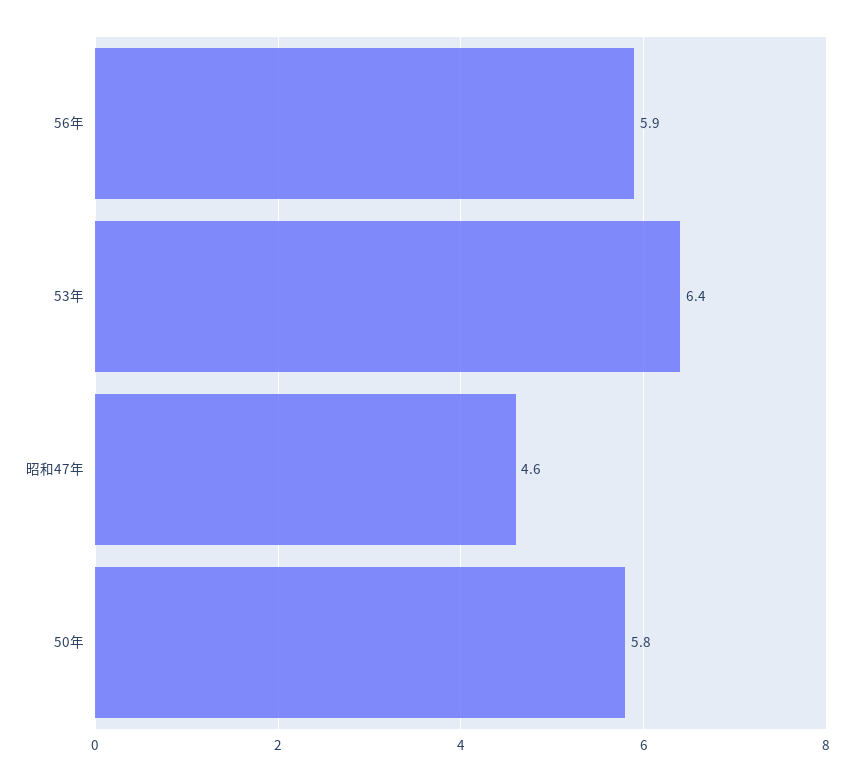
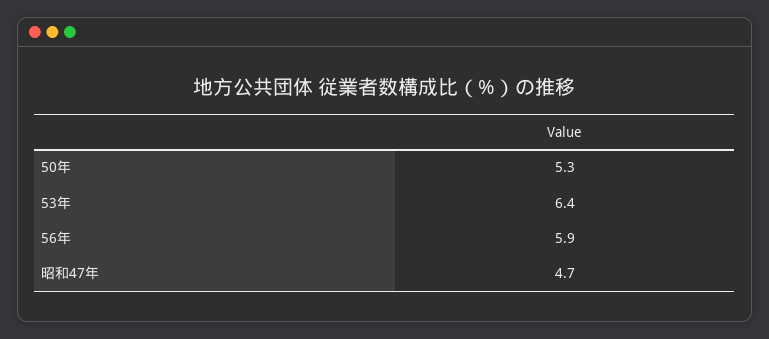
  {
    "56年": 5.9,
    "53年": 6.4,
-   "昭和47年": 4.6,
+   "昭和47年": 4.7,
-   "50年": 5.8
+   "50年": 5.3
  }

